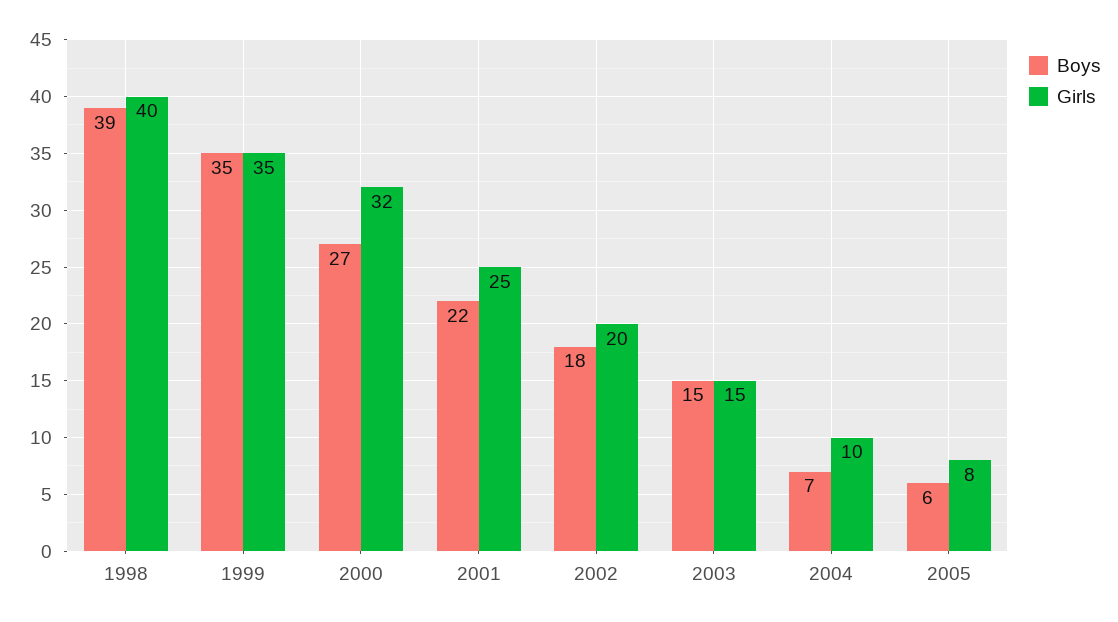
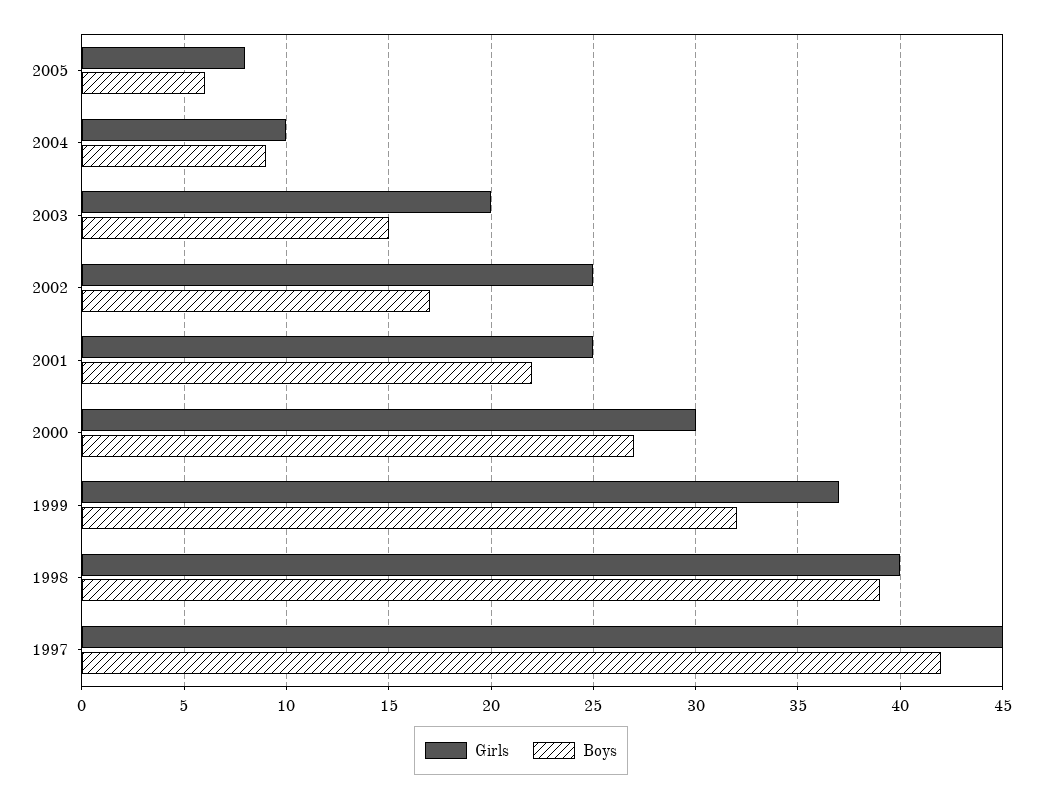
  {
    "Boys": {
      "1998": 39,
-     "1999": 35,
+     "1999": 32,
      "2000": 27,
      "2001": 22,
-     "2002": 18,
+     "2002": 17,
      "2003": 15,
-     "2004": 7,
+     "2004": 9,
-     "2005": 6
+     "2005": 6,
+     "1997": 42
    },
    "Girls": {
      "1998": 40,
-     "1999": 35,
+     "1999": 37,
-     "2000": 32,
+     "2000": 30,
      "2001": 25,
-     "2002": 20,
+     "2002": 25,
-     "2003": 15,
+     "2003": 20,
      "2004": 10,
-     "2005": 8
+     "2005": 8,
+     "1997": 45
    }
  }

